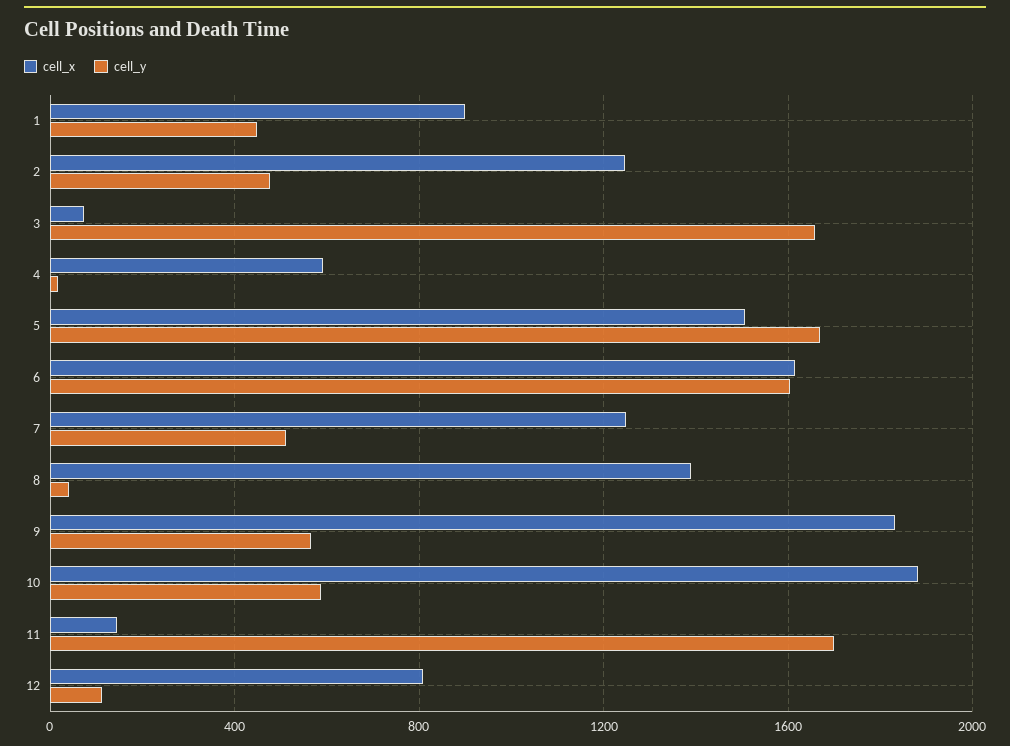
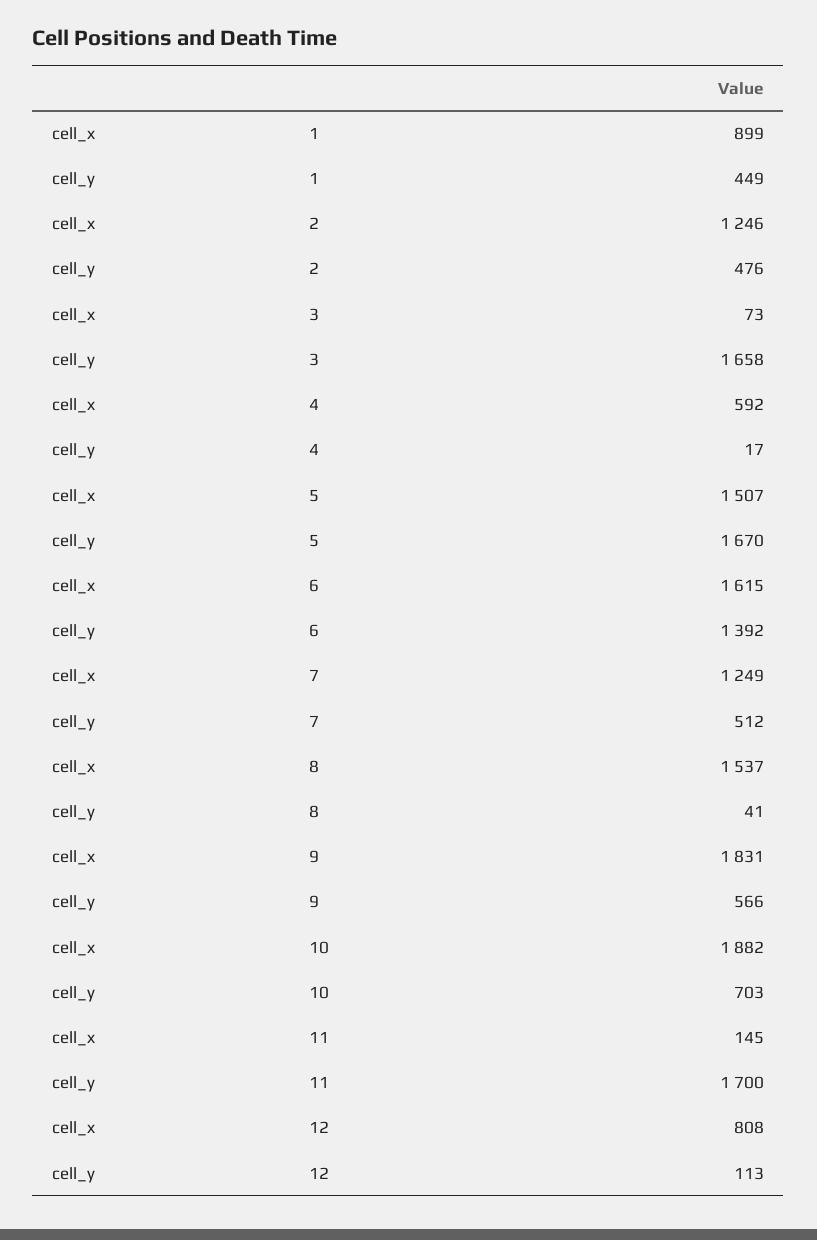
  {
    "cell_x": {
      "1": 899,
      "2": 1246,
      "3": 73,
      "4": 592,
      "5": 1507,
      "6": 1615,
      "7": 1249,
-     "8": 1400,
+     "8": 1537,
      "9": 1831,
      "10": 1882,
      "11": 145,
      "12": 808
    },
    "cell_y": {
      "1": 449,
      "2": 476,
      "3": 1658,
      "4": 17,
      "5": 1670,
-     "6": 1600,
+     "6": 1392,
      "7": 512,
      "8": 41,
      "9": 566,
-     "10": 600,
+     "10": 703,
      "11": 1700,
      "12": 113
    }
  }

